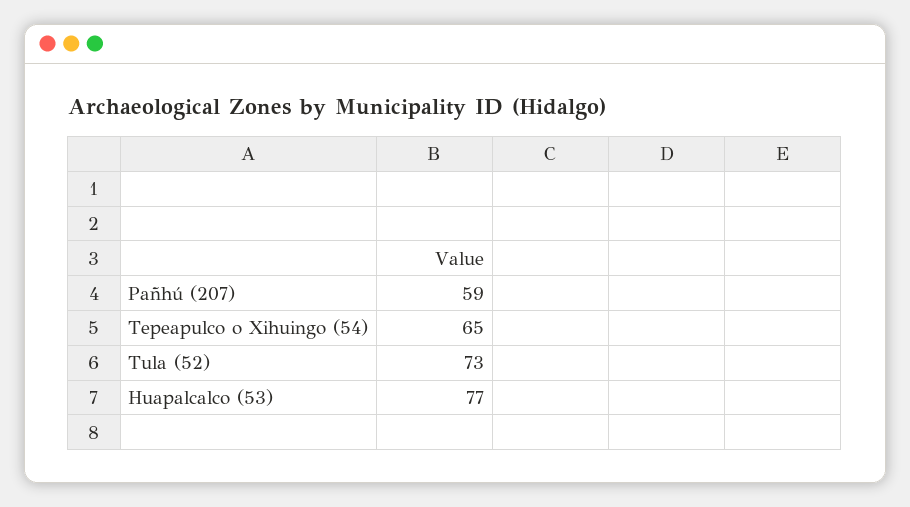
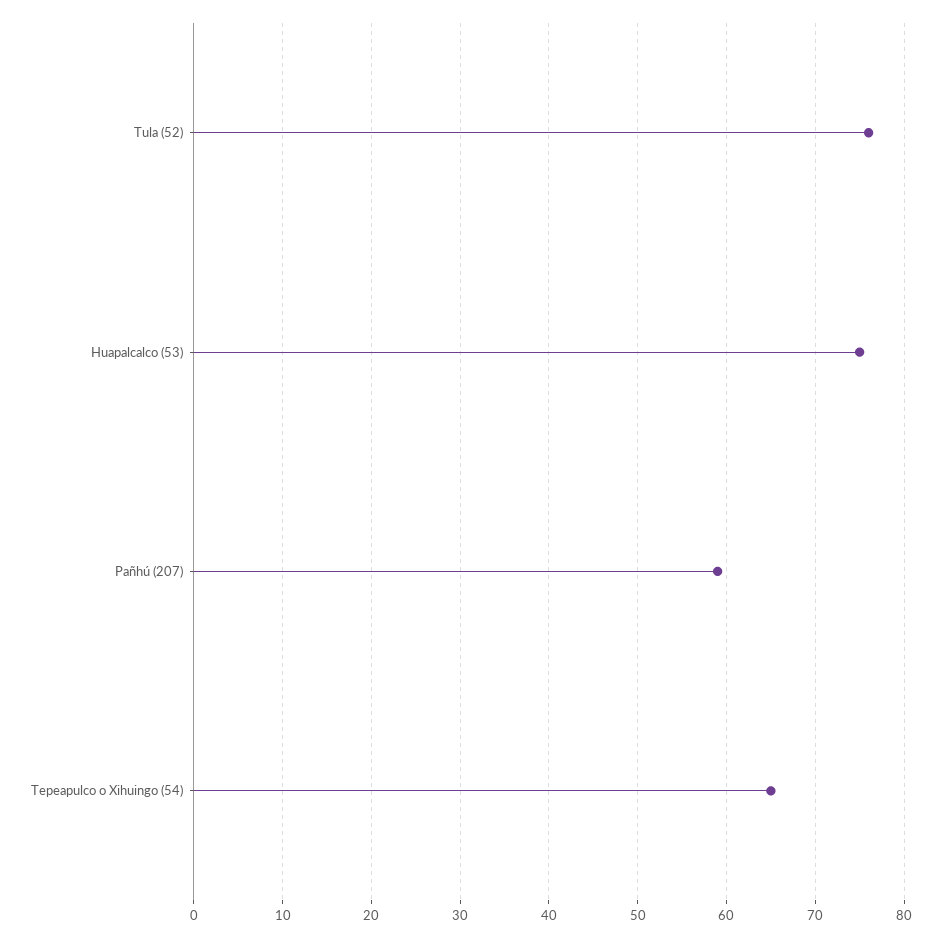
  {
    "Pañhú (207)": 59,
    "Tepeapulco o Xihuingo (54)": 65,
-   "Tula (52)": 73,
+   "Tula (52)": 76,
-   "Huapalcalco (53)": 77
+   "Huapalcalco (53)": 75
  }

